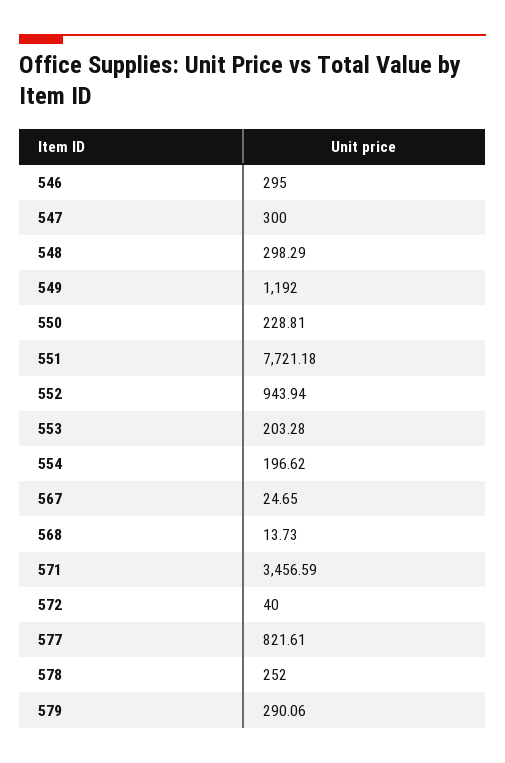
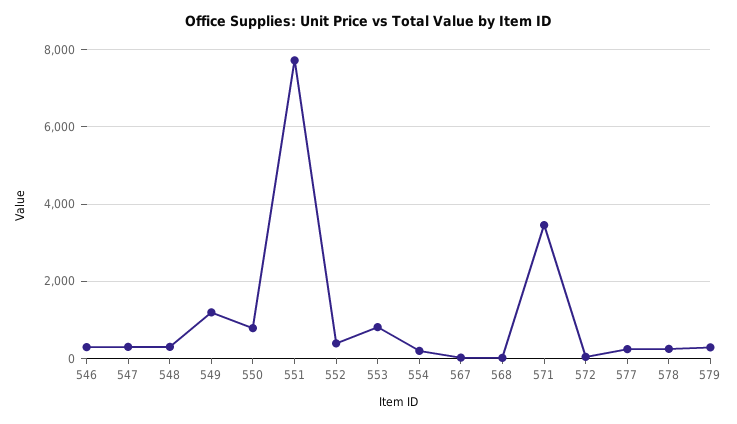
  {
    "546": 295,
    "547": 300,
    "548": 298.29,
    "549": 1192,
-   "550": 228.81,
+   "550": 800,
    "551": 7721.18,
-   "552": 943.94,
+   "552": 400,
-   "553": 203.28,
+   "553": 800,
    "554": 196.62,
    "567": 24.65,
    "568": 13.73,
    "571": 3456.59,
    "572": 40,
-   "577": 821.61,
+   "577": 200,
    "578": 252,
    "579": 290.06
  }

